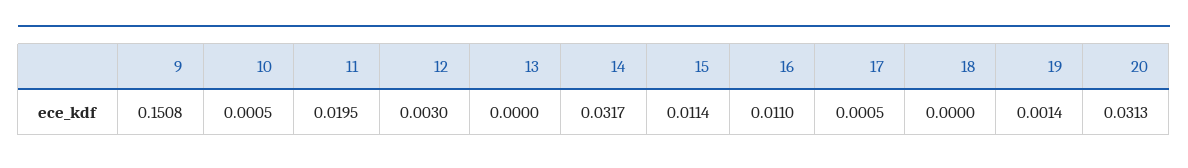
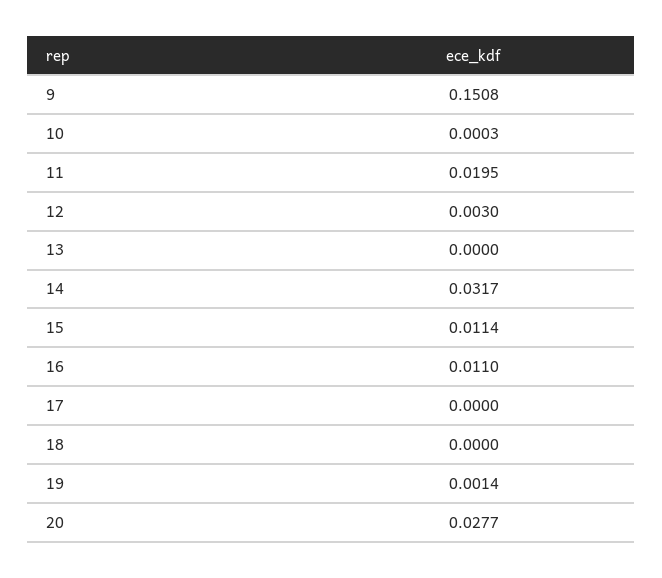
  {
    "9": 0.1508,
-   "10": 0.0005,
+   "10": 0.0003,
    "11": 0.0195,
    "12": 0.003,
    "13": 0,
    "14": 0.0317,
    "15": 0.0114,
    "16": 0.011,
-   "17": 0.0005,
+   "17": 0,
    "18": 0,
    "19": 0.0014,
-   "20": 0.0313
+   "20": 0.0277
  }

